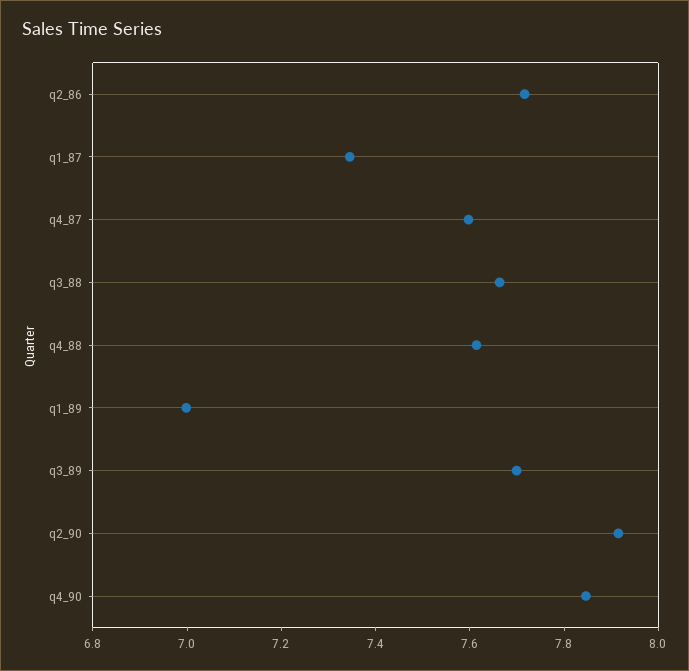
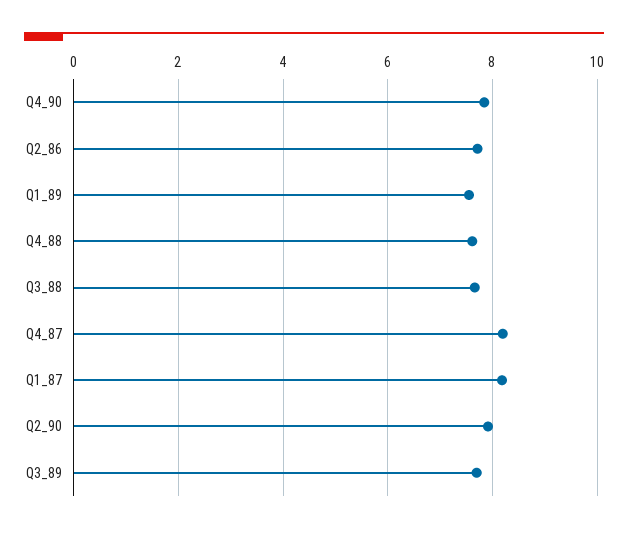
  {
    "q2_86": 7.7,
-   "q1_87": 7.35,
+   "q1_87": 8.2,
-   "q4_87": 7.6,
+   "q4_87": 8.2,
    "q3_88": 7.65,
    "q4_88": 7.6,
-   "q1_89": 7,
+   "q1_89": 7.6,
    "q3_89": 7.7,
    "q2_90": 7.9,
    "q4_90": 7.85
  }

